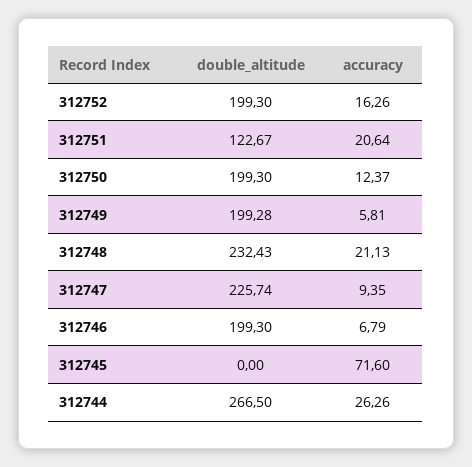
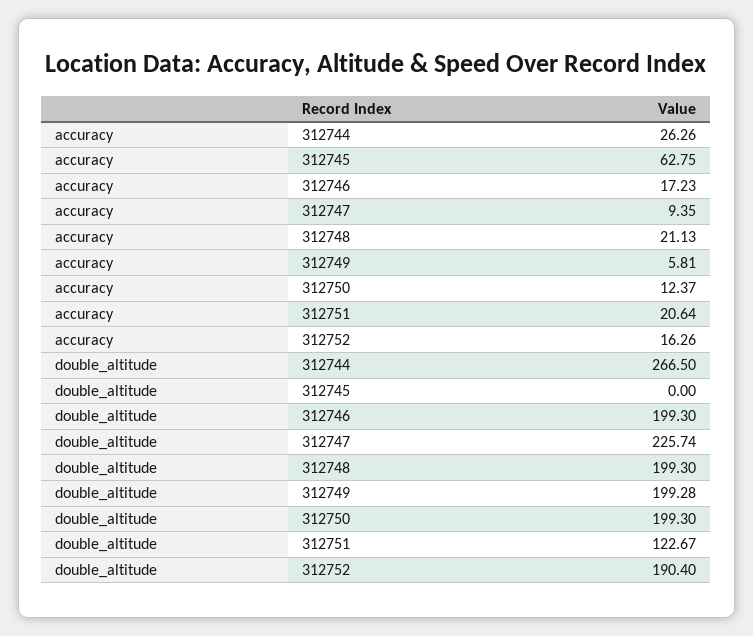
  {
    "double_altitude": {
-     "312752": 199.3,
+     "312752": 190.4,
      "312751": 122.67,
      "312750": 199.3,
      "312749": 199.28,
-     "312748": 232.43,
+     "312748": 199.3,
      "312747": 225.74,
      "312746": 199.3,
      "312745": 0,
      "312744": 266.5
    },
    "accuracy": {
      "312752": 16.26,
      "312751": 20.64,
      "312750": 12.37,
      "312749": 5.81,
      "312748": 21.13,
      "312747": 9.35,
-     "312746": 6.79,
+     "312746": 17.23,
-     "312745": 71.6,
+     "312745": 62.75,
      "312744": 26.26
    }
  }

